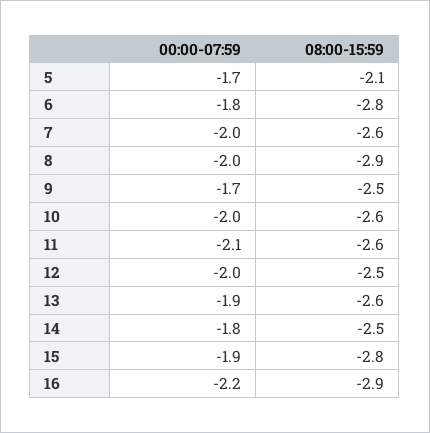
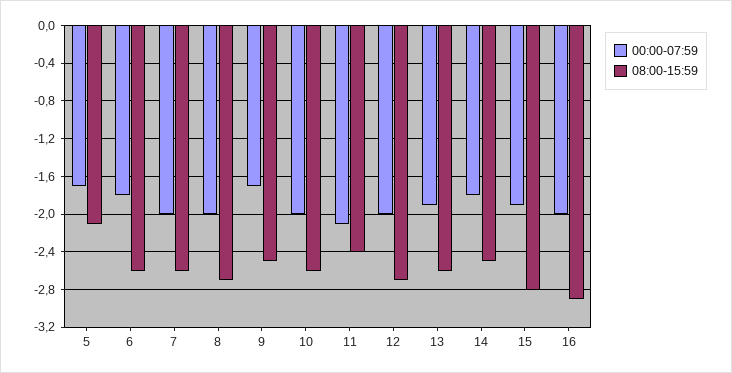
  {
    "00:00-07:59": {
      "5": -1.7,
      "6": -1.8,
      "7": -2,
      "8": -2,
      "9": -1.7,
      "10": -2,
      "11": -2.1,
      "12": -2,
      "13": -1.9,
      "14": -1.8,
      "15": -1.9,
-     "16": -2.2
+     "16": -2
    },
    "08:00-15:59": {
      "5": -2.1,
-     "6": -2.8,
+     "6": -2.6,
      "7": -2.6,
-     "8": -2.9,
+     "8": -2.7,
      "9": -2.5,
      "10": -2.6,
-     "11": -2.6,
+     "11": -2.4,
-     "12": -2.5,
+     "12": -2.7,
      "13": -2.6,
      "14": -2.5,
      "15": -2.8,
      "16": -2.9
    }
  }

